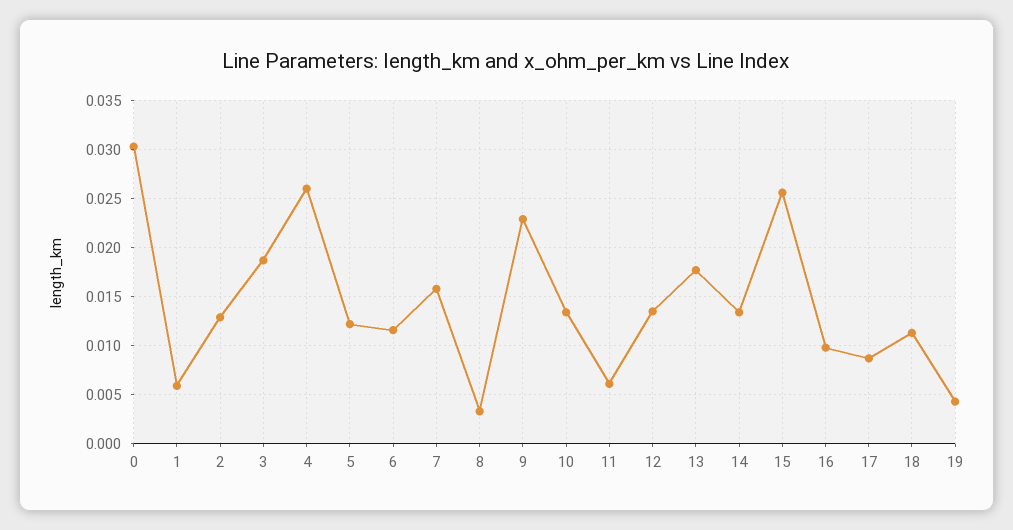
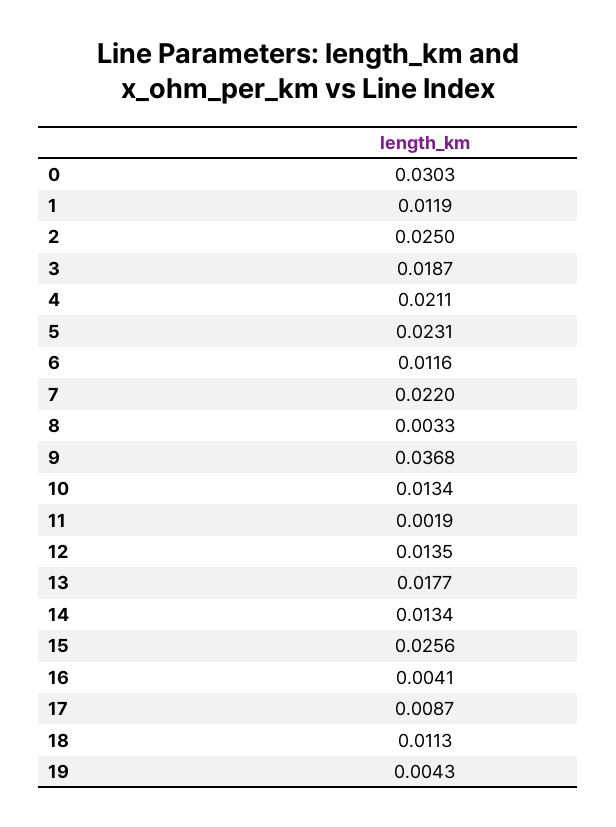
  {
    "0": 0.0303,
-   "1": 0.006,
+   "1": 0.0119,
-   "2": 0.013,
+   "2": 0.025,
    "3": 0.0187,
-   "4": 0.026,
+   "4": 0.0211,
-   "5": 0.012,
+   "5": 0.0231,
    "6": 0.0116,
-   "7": 0.016,
+   "7": 0.022,
    "8": 0.0033,
-   "9": 0.023,
+   "9": 0.0368,
    "10": 0.0134,
-   "11": 0.006,
+   "11": 0.0019,
    "12": 0.0135,
    "13": 0.0177,
    "14": 0.0134,
    "15": 0.0256,
-   "16": 0.01,
+   "16": 0.0041,
    "17": 0.0087,
    "18": 0.0113,
    "19": 0.0043
  }

